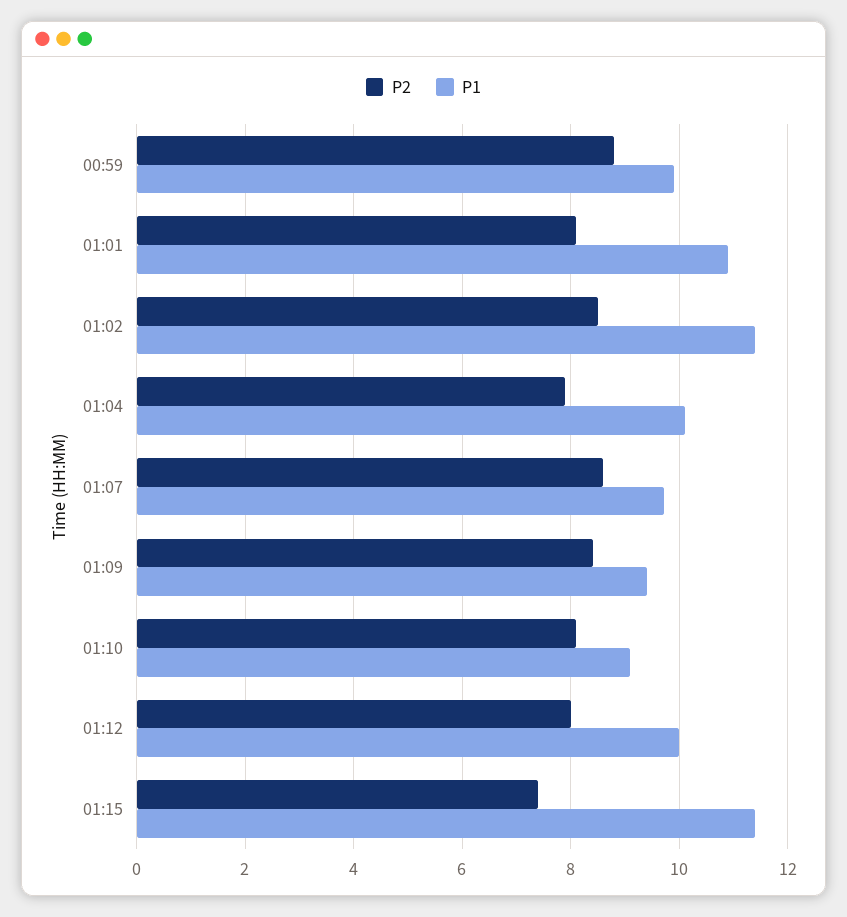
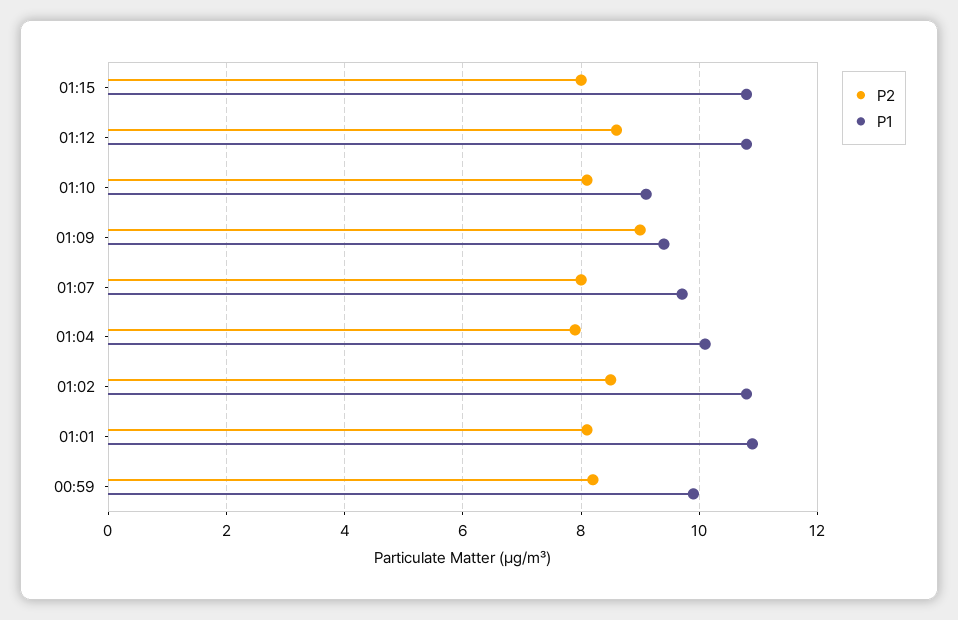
  {
    "P2": {
-     "00:59": 8.8,
+     "00:59": 8.2,
      "01:01": 8.2,
      "01:02": 8.6,
      "01:04": 8,
-     "01:07": 8.6,
+     "01:07": 8,
-     "01:09": 8.4,
+     "01:09": 9,
      "01:10": 8.2,
-     "01:12": 8,
+     "01:12": 8.6,
-     "01:15": 7.4
+     "01:15": 8
    },
    "P1": {
      "00:59": 10,
      "01:01": 11,
-     "01:02": 11.4,
+     "01:02": 10.8,
      "01:04": 10.2,
      "01:07": 9.8,
      "01:09": 9.4,
      "01:10": 9.2,
-     "01:12": 10,
+     "01:12": 10.8,
-     "01:15": 11.4
+     "01:15": 10.8
    }
  }

